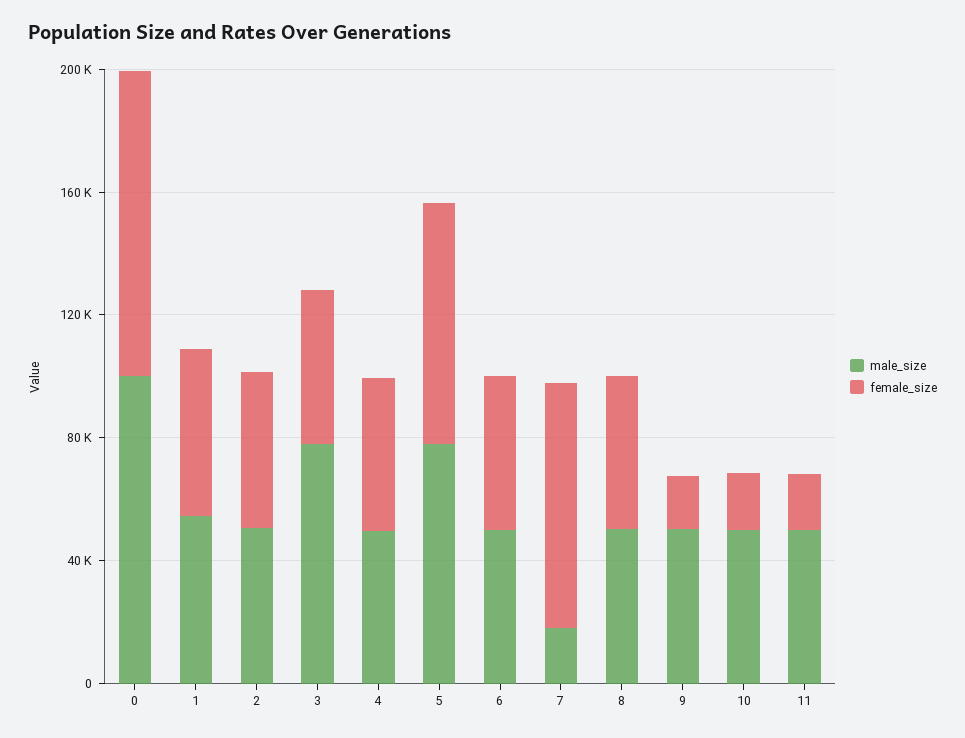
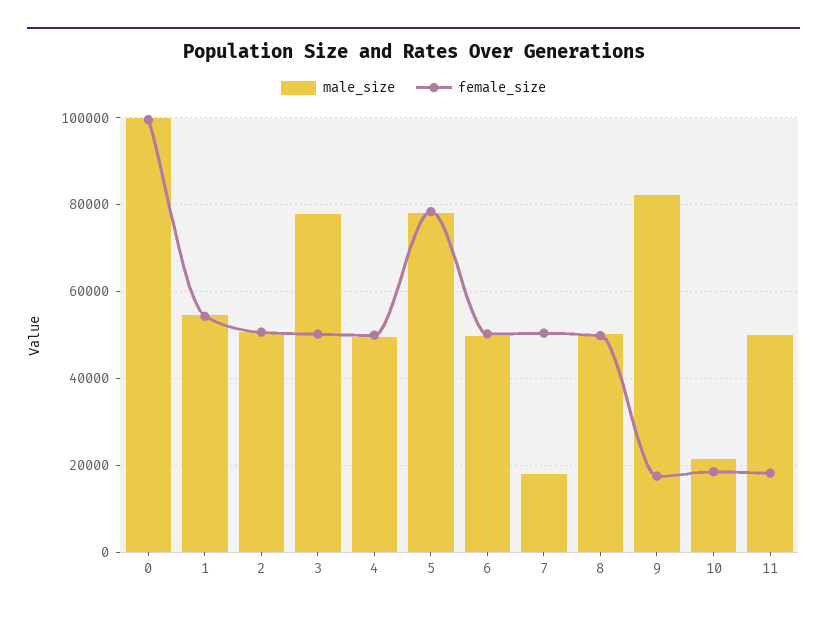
  {
    "male_size": {
      "0": 100000,
      "1": 54000,
      "2": 50000,
      "3": 78000,
      "4": 50000,
      "5": 78000,
      "6": 50000,
      "7": 18000,
      "8": 50000,
-     "9": 50000,
+     "9": 82000,
-     "10": 50000,
+     "10": 22000,
      "11": 50000
    },
    "female_size": {
      "0": 100000,
      "1": 54000,
      "2": 50000,
      "3": 50000,
      "4": 50000,
      "5": 78000,
      "6": 50000,
-     "7": 80000,
+     "7": 50000,
      "8": 50000,
      "9": 18000,
      "10": 18000,
      "11": 18000
    }
  }

